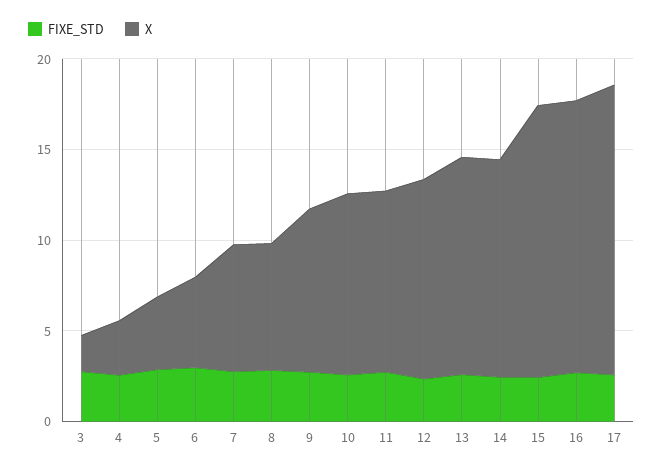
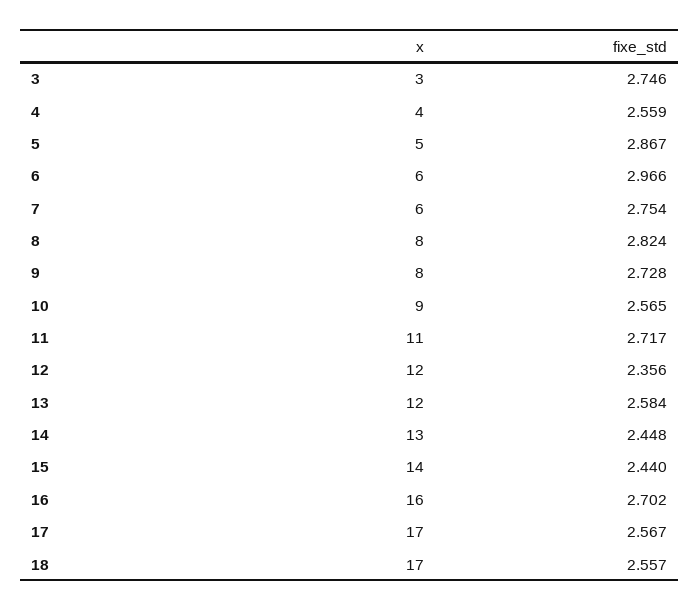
  {
    "FIXE_STD": {
      "3": 2.746,
      "4": 2.559,
      "5": 2.867,
      "6": 2.966,
      "7": 2.754,
      "8": 2.824,
      "9": 2.728,
      "10": 2.565,
      "11": 2.717,
      "12": 2.356,
      "13": 2.584,
      "14": 2.448,
      "15": 2.44,
      "16": 2.702,
-     "17": 2.567
+     "17": 2.567,
+     "18": 2.557
    },
    "X": {
-     "3": 2,
+     "3": 3,
-     "4": 3,
+     "4": 4,
-     "5": 4,
+     "5": 5,
-     "6": 5,
+     "6": 6,
-     "7": 7,
+     "7": 6,
-     "8": 7,
+     "8": 8,
-     "9": 9,
+     "9": 8,
-     "10": 10,
+     "10": 9,
-     "11": 10,
+     "11": 11,
-     "12": 11,
+     "12": 12,
      "13": 12,
-     "14": 12,
+     "14": 13,
-     "15": 15,
+     "15": 14,
-     "16": 15,
+     "16": 16,
-     "17": 16
+     "17": 17,
+     "18": 17
    }
  }

